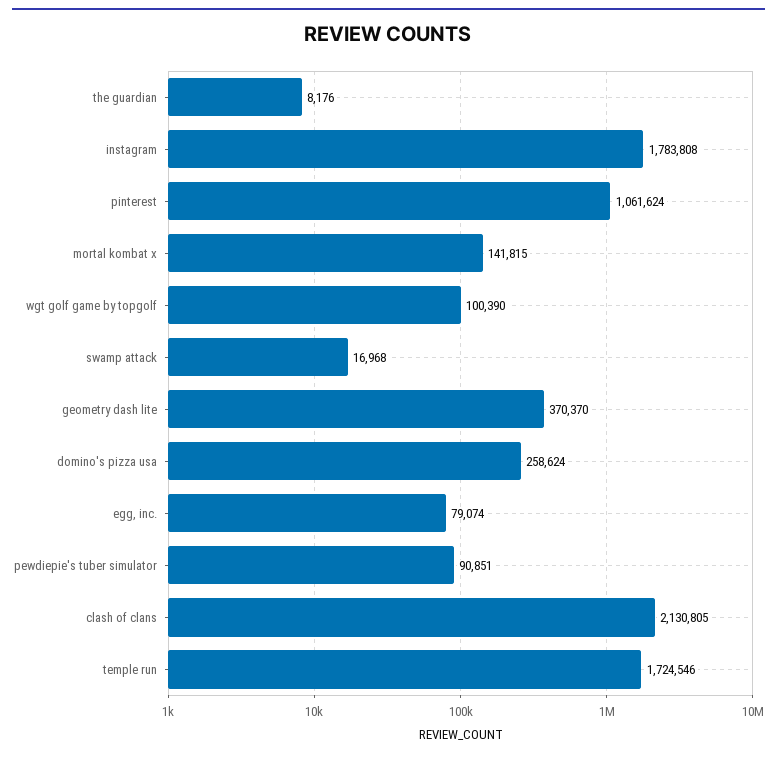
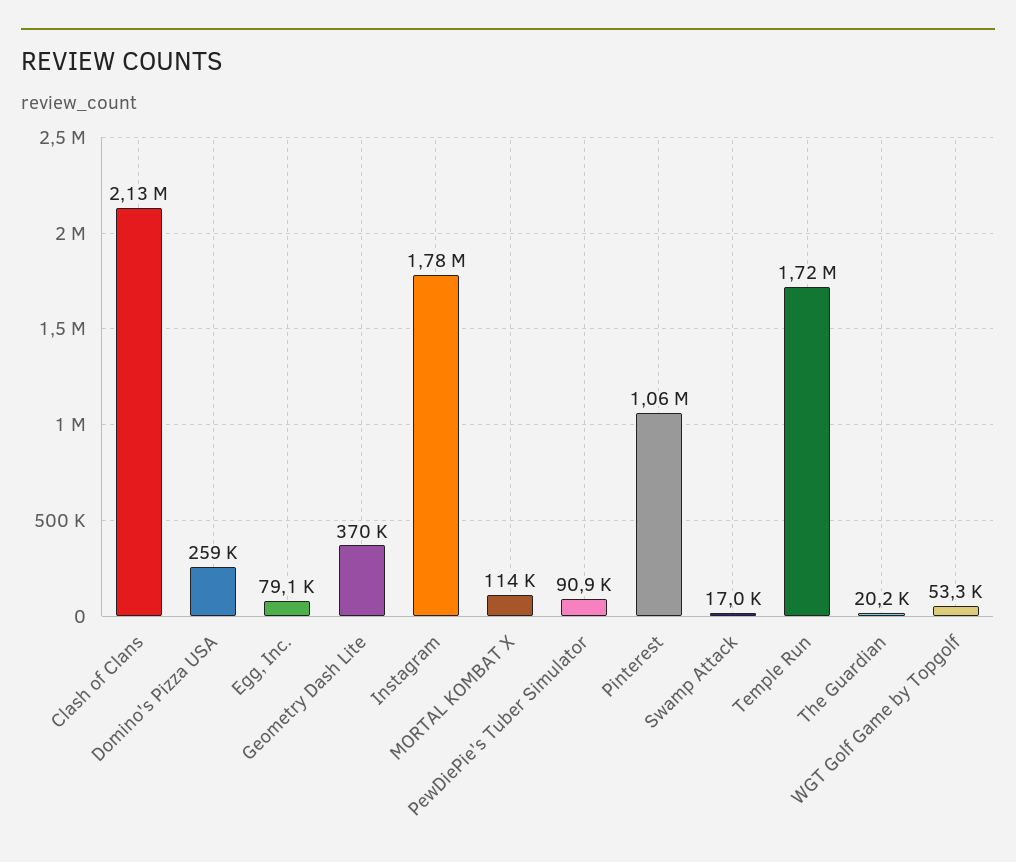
  {
-   "the guardian": 8176,
+   "the guardian": 20200,
    "instagram": 1783808,
    "pinterest": 1061624,
-   "mortal kombat x": 141815,
+   "mortal kombat x": 114000,
-   "wgt golf game by topgolf": 100390,
+   "wgt golf game by topgolf": 53300,
    "swamp attack": 16968,
    "geometry dash lite": 370370,
    "domino's pizza usa": 258624,
    "egg, inc.": 79074,
    "pewdiepie's tuber simulator": 90851,
    "clash of clans": 2130805,
    "temple run": 1724546
  }

